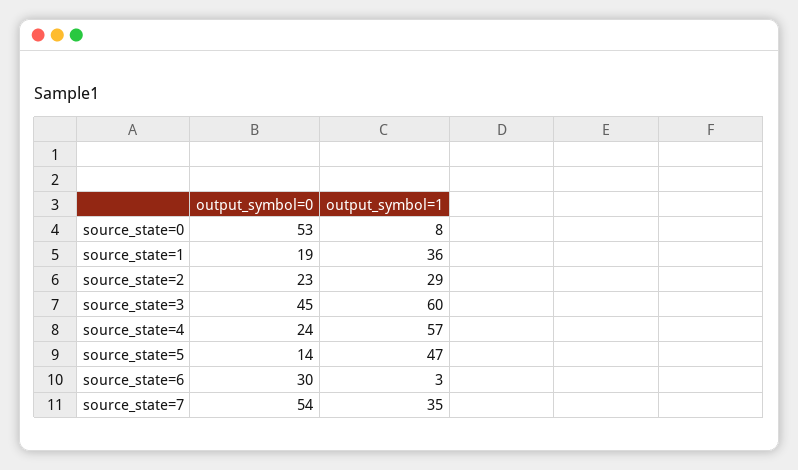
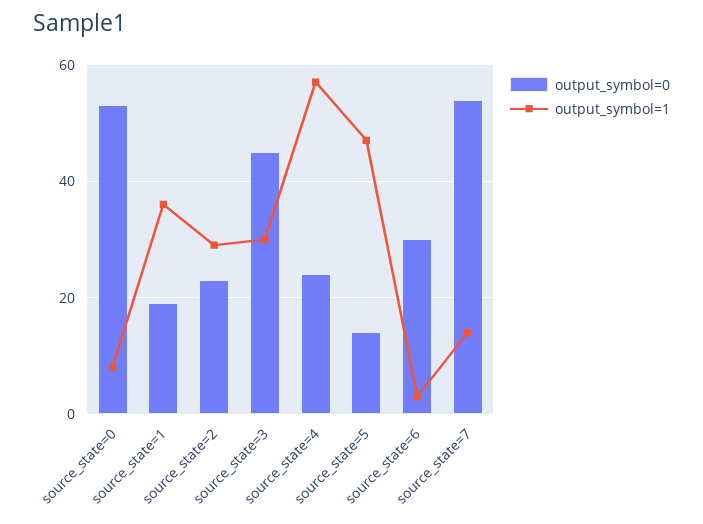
  {
    "output_symbol=0": {
      "source_state=0": 53,
      "source_state=1": 19,
      "source_state=2": 23,
      "source_state=3": 45,
      "source_state=4": 24,
      "source_state=5": 14,
      "source_state=6": 30,
      "source_state=7": 54
    },
    "output_symbol=1": {
      "source_state=0": 8,
      "source_state=1": 36,
      "source_state=2": 29,
-     "source_state=3": 60,
+     "source_state=3": 30,
      "source_state=4": 57,
      "source_state=5": 47,
      "source_state=6": 3,
-     "source_state=7": 35
+     "source_state=7": 15
    }
  }

